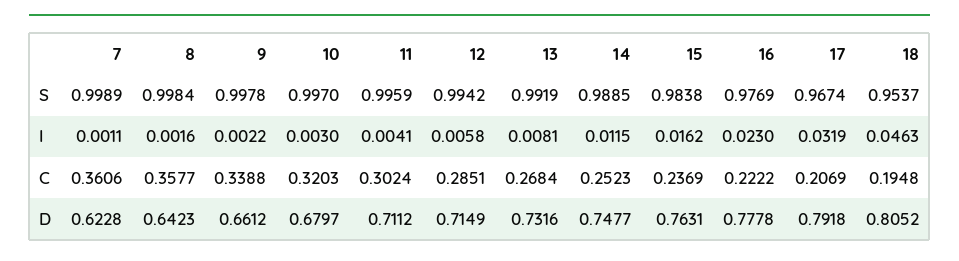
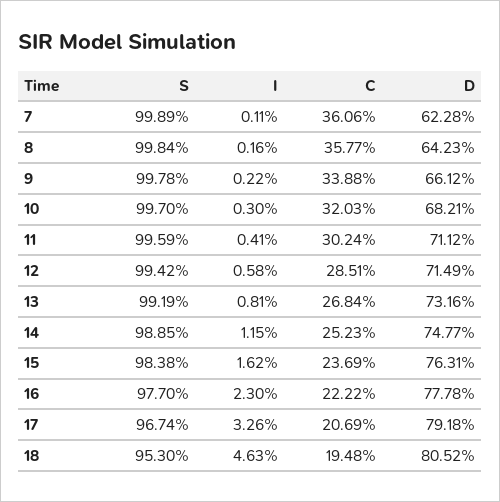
  {
    "7": {
      "S": 0.9989,
      "I": 0.0011,
      "C": 0.3606,
      "D": 0.6228
    },
    "8": {
      "S": 0.9984,
      "I": 0.0016,
      "C": 0.3577,
      "D": 0.6423
    },
    "9": {
      "S": 0.9978,
      "I": 0.0022,
      "C": 0.3388,
      "D": 0.6612
    },
    "10": {
      "S": 0.997,
      "I": 0.003,
      "C": 0.3203,
-     "D": 0.6797
+     "D": 0.6821
    },
    "11": {
      "S": 0.9959,
      "I": 0.0041,
      "C": 0.3024,
      "D": 0.7112
    },
    "12": {
      "S": 0.9942,
      "I": 0.0058,
      "C": 0.2851,
      "D": 0.7149
    },
    "13": {
      "S": 0.9919,
      "I": 0.0081,
      "C": 0.2684,
      "D": 0.7316
    },
    "14": {
      "S": 0.9885,
      "I": 0.0115,
      "C": 0.2523,
      "D": 0.7477
    },
    "15": {
      "S": 0.9838,
      "I": 0.0162,
      "C": 0.2369,
      "D": 0.7631
    },
    "16": {
-     "S": 0.9769,
+     "S": 0.977,
      "I": 0.023,
      "C": 0.2222,
      "D": 0.7778
    },
    "17": {
      "S": 0.9674,
-     "I": 0.0319,
+     "I": 0.0326,
      "C": 0.2069,
      "D": 0.7918
    },
    "18": {
-     "S": 0.9537,
+     "S": 0.953,
      "I": 0.0463,
      "C": 0.1948,
      "D": 0.8052
    }
  }

